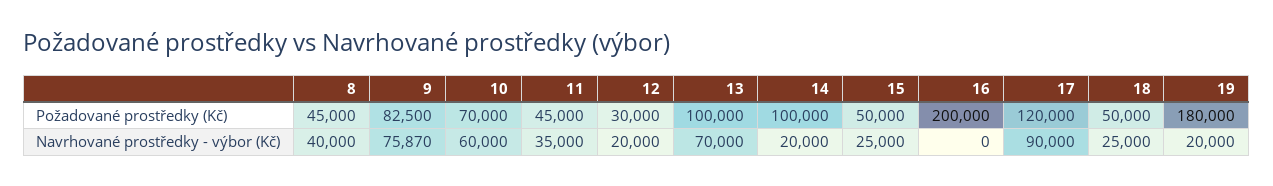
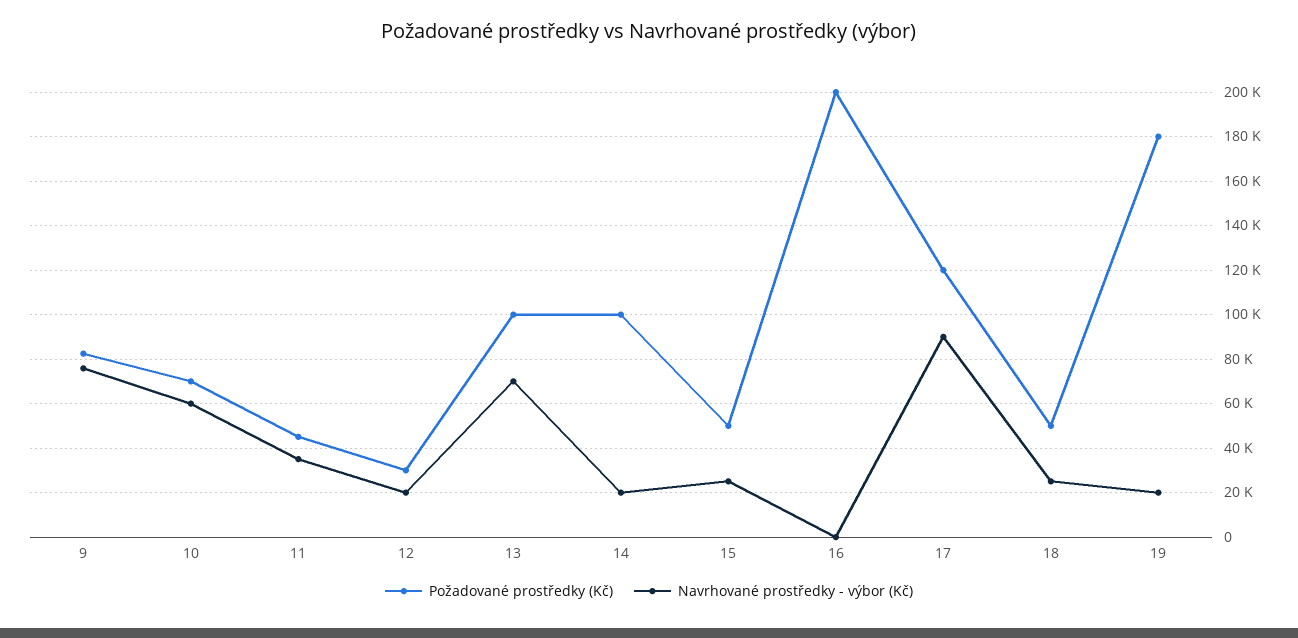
  {
    "Požadované prostředky (Kč)": {
-     "8": 45000,
      "9": 82500,
      "10": 70000,
      "11": 45000,
      "12": 30000,
      "13": 100000,
      "14": 100000,
      "15": 50000,
      "16": 200000,
      "17": 120000,
      "18": 50000,
      "19": 180000
    },
    "Navrhované prostředky - výbor (Kč)": {
-     "8": 40000,
      "9": 75870,
      "10": 60000,
      "11": 35000,
      "12": 20000,
      "13": 70000,
      "14": 20000,
      "15": 25000,
      "16": 0,
      "17": 90000,
      "18": 25000,
      "19": 20000
    }
  }

